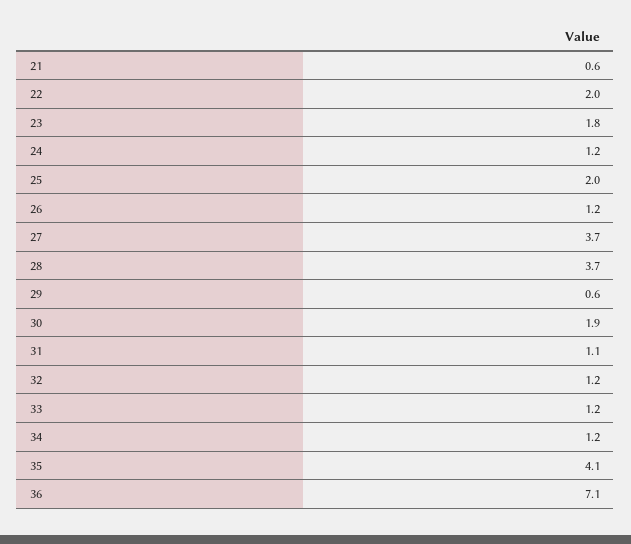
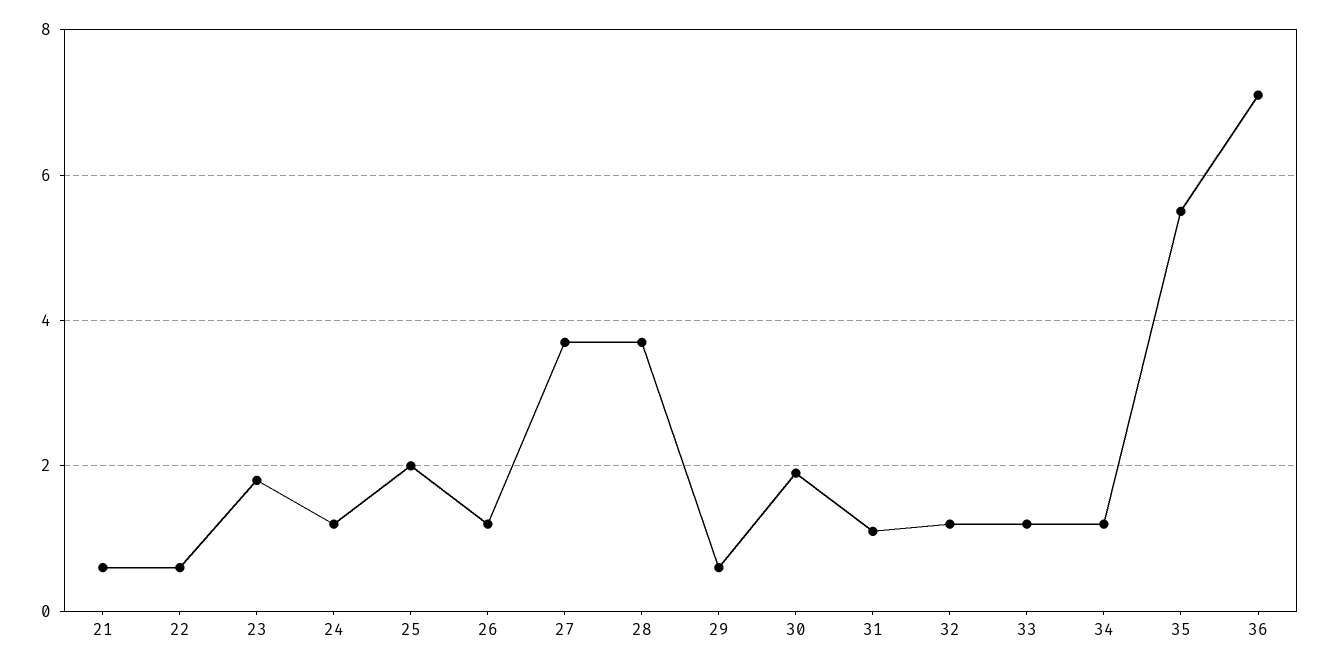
  {
    "21": 0.6,
-   "22": 2,
+   "22": 0.5,
    "23": 1.8,
    "24": 1.2,
    "25": 2,
    "26": 1.2,
    "27": 3.7,
    "28": 3.7,
    "29": 0.6,
    "30": 1.9,
    "31": 1.1,
    "32": 1.2,
    "33": 1.2,
    "34": 1.2,
-   "35": 4.1,
+   "35": 5.5,
    "36": 7.1
  }

